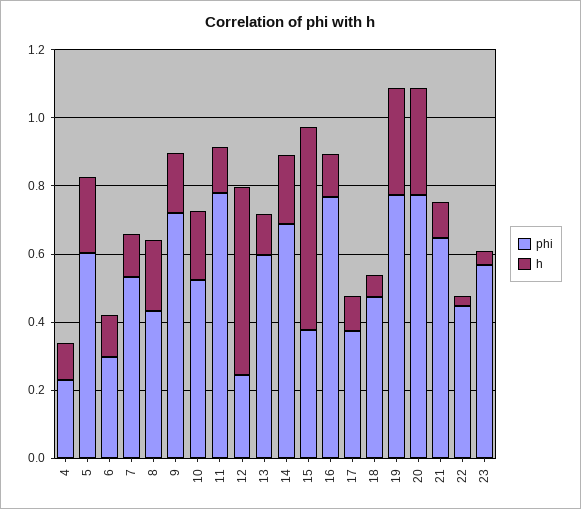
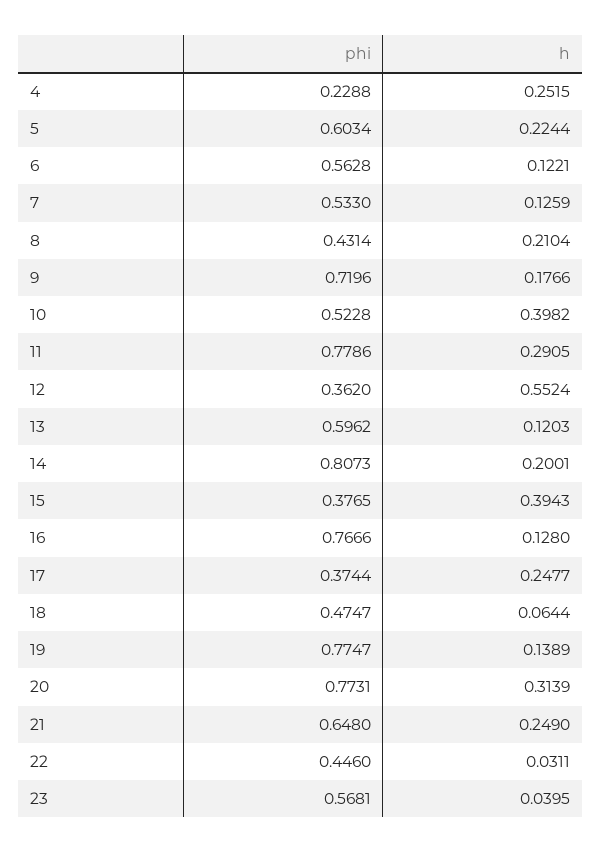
  {
    "phi": {
      "4": 0.2288,
      "5": 0.6034,
-     "6": 0.3,
+     "6": 0.5628,
      "7": 0.533,
      "8": 0.4314,
      "9": 0.7196,
      "10": 0.5228,
      "11": 0.7786,
-     "12": 0.25,
+     "12": 0.362,
      "13": 0.5962,
-     "14": 0.7,
+     "14": 0.8073,
      "15": 0.3765,
      "16": 0.7666,
      "17": 0.3744,
      "18": 0.4747,
      "19": 0.7747,
      "20": 0.7731,
      "21": 0.648,
      "22": 0.446,
      "23": 0.5681
    },
    "h": {
-     "4": 0.1,
+     "4": 0.2515,
      "5": 0.2244,
      "6": 0.1221,
      "7": 0.1259,
      "8": 0.2104,
      "9": 0.1766,
-     "10": 0.2,
+     "10": 0.3982,
-     "11": 0.15,
+     "11": 0.2905,
      "12": 0.5524,
      "13": 0.1203,
      "14": 0.2001,
-     "15": 0.6,
+     "15": 0.3943,
      "16": 0.128,
-     "17": 0.1,
+     "17": 0.2477,
      "18": 0.0644,
-     "19": 0.3,
+     "19": 0.1389,
      "20": 0.3139,
-     "21": 0.1,
+     "21": 0.249,
      "22": 0.0311,
      "23": 0.0395
    }
  }

